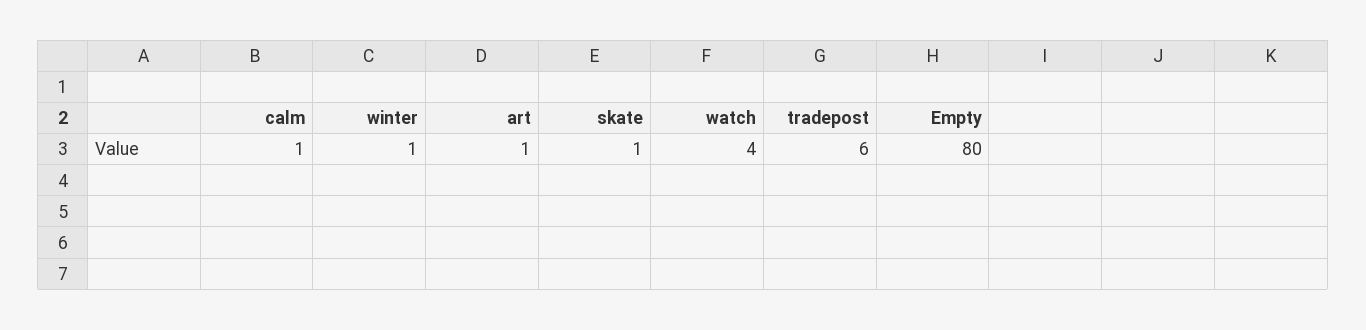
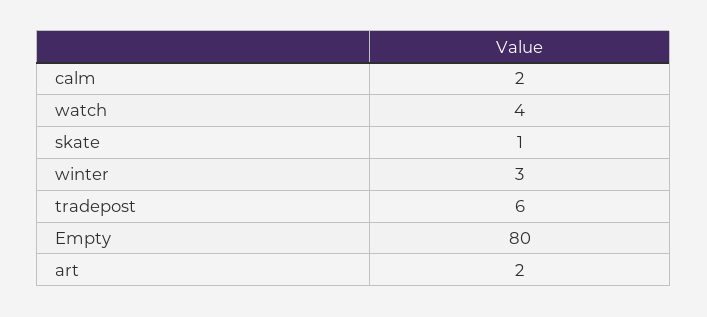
  {
-   "calm": 1,
+   "calm": 2,
-   "winter": 1,
+   "winter": 3,
-   "art": 1,
+   "art": 2,
    "skate": 1,
    "watch": 4,
    "tradepost": 6,
    "Empty": 80
  }

